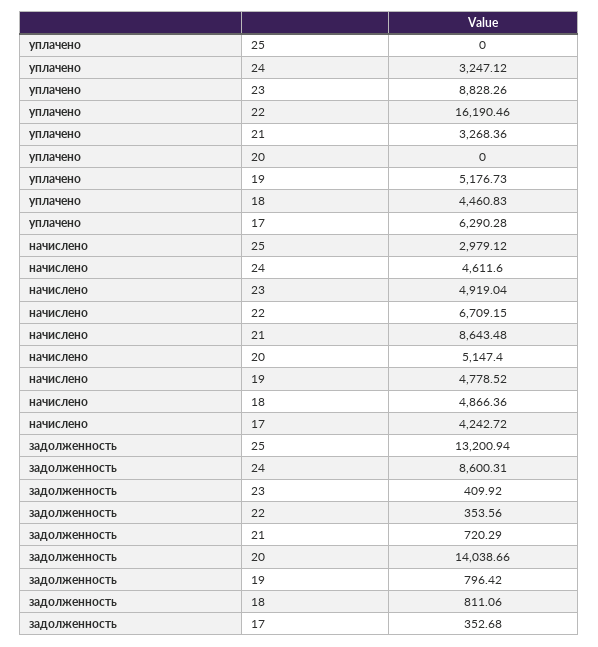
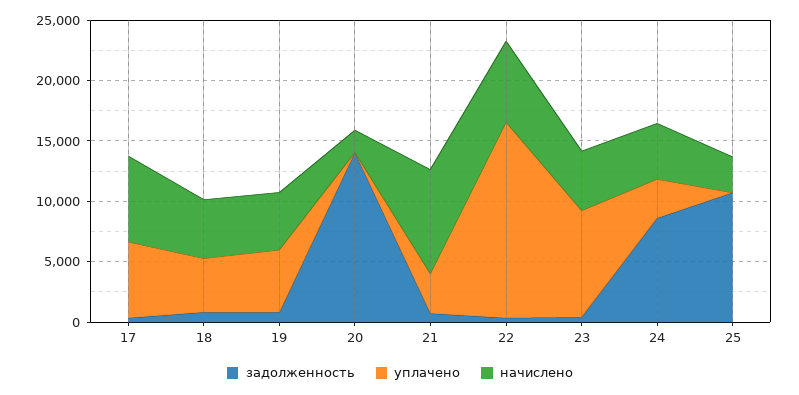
  {
    "уплачено": {
      "25": 0,
      "24": 3247.12,
      "23": 8828.26,
      "22": 16190.46,
      "21": 3268.36,
      "20": 0,
      "19": 5176.73,
      "18": 4460.83,
      "17": 6290.28
    },
    "начислено": {
      "25": 2979.12,
      "24": 4611.6,
      "23": 4919.04,
      "22": 6709.15,
      "21": 8643.48,
-     "20": 5147.4,
+     "20": 2000,
      "19": 4778.52,
      "18": 4866.36,
-     "17": 4242.72
+     "17": 7000
    },
    "задолженность": {
-     "25": 13200.94,
+     "25": 11000,
      "24": 8600.31,
      "23": 409.92,
      "22": 353.56,
      "21": 720.29,
      "20": 14038.66,
      "19": 796.42,
      "18": 811.06,
      "17": 352.68
    }
  }

